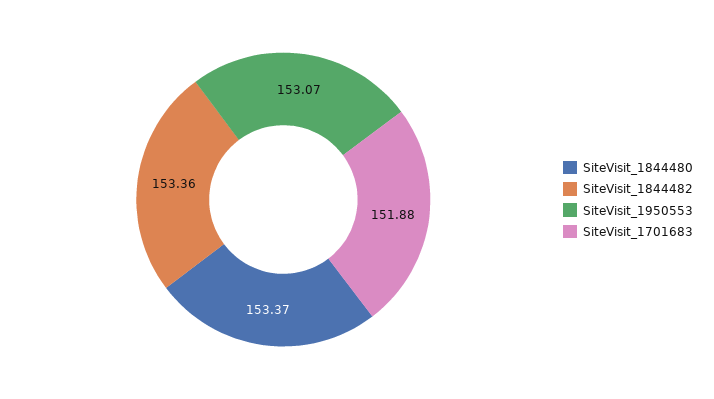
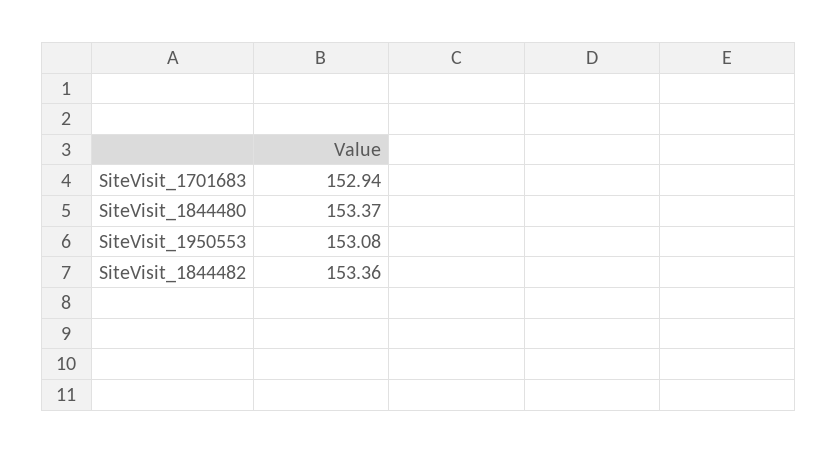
  {
    "SiteVisit_1844480": 153.37,
    "SiteVisit_1844482": 153.36,
-   "SiteVisit_1950553": 153.07,
+   "SiteVisit_1950553": 153.08,
-   "SiteVisit_1701683": 151.88
+   "SiteVisit_1701683": 152.94
  }

